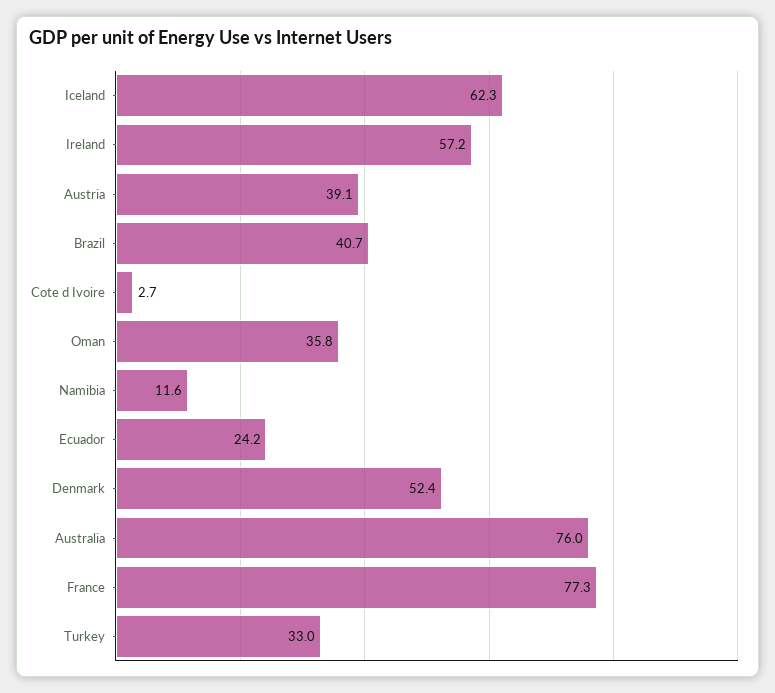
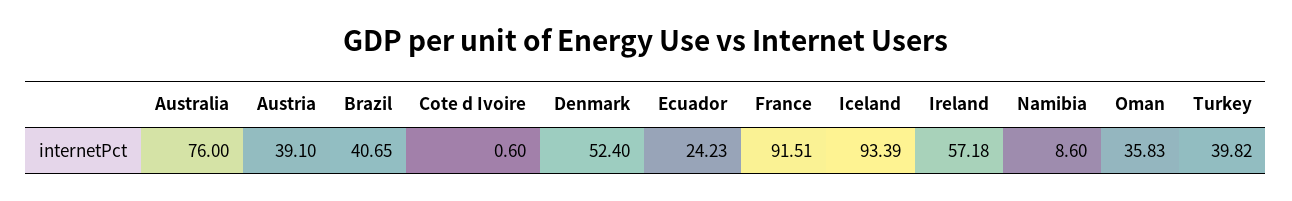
  {
-   "Iceland": 62.3,
+   "Iceland": 93.39,
    "Ireland": 57.18,
    "Austria": 39.1,
    "Brazil": 40.65,
-   "Cote d Ivoire": 2.7,
+   "Cote d Ivoire": 0.6,
    "Oman": 35.83,
-   "Namibia": 11.6,
+   "Namibia": 8.6,
    "Ecuador": 24.23,
    "Denmark": 52.4,
    "Australia": 76,
-   "France": 77.3,
+   "France": 91.51,
-   "Turkey": 33
+   "Turkey": 39.82
  }

